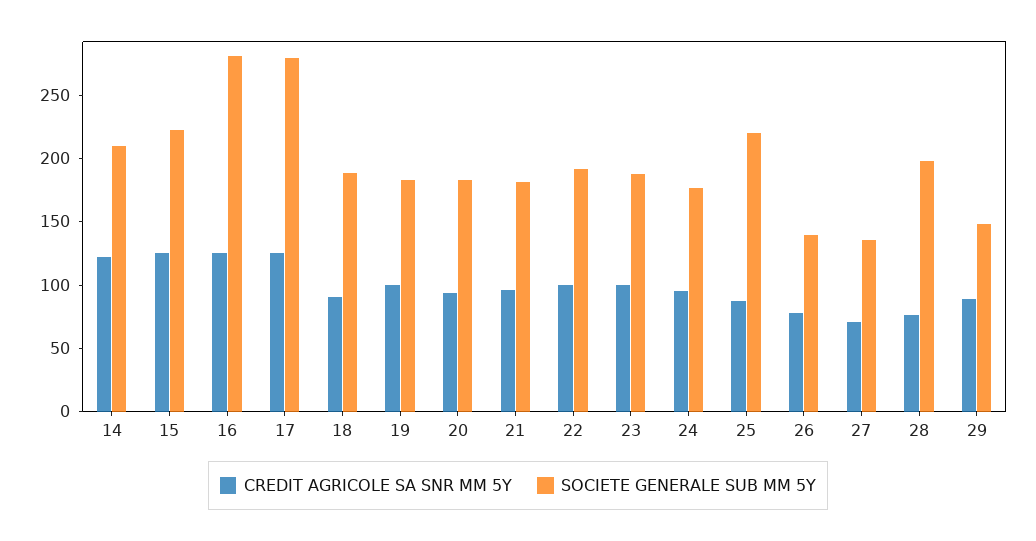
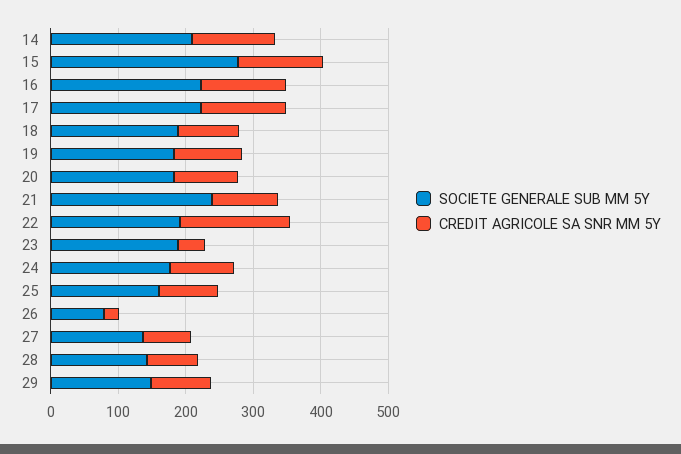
  {
    "CREDIT AGRICOLE SA SNR MM 5Y": {
      "14": 120,
      "15": 130,
      "16": 130,
      "17": 130,
      "18": 90,
      "19": 100,
      "20": 90,
      "21": 100,
-     "22": 100,
+     "22": 160,
-     "23": 100,
+     "23": 40,
      "24": 100,
      "25": 90,
-     "26": 80,
+     "26": 20,
      "27": 70,
      "28": 80,
      "29": 90
    },
    "SOCIETE GENERALE SUB MM 5Y": {
      "14": 210,
-     "15": 220,
+     "15": 280,
-     "16": 280,
+     "16": 220,
-     "17": 280,
+     "17": 220,
      "18": 190,
      "19": 180,
      "20": 180,
-     "21": 180,
+     "21": 240,
      "22": 190,
      "23": 190,
      "24": 180,
-     "25": 220,
+     "25": 160,
-     "26": 140,
+     "26": 80,
      "27": 140,
-     "28": 200,
+     "28": 140,
      "29": 150
    }
  }

